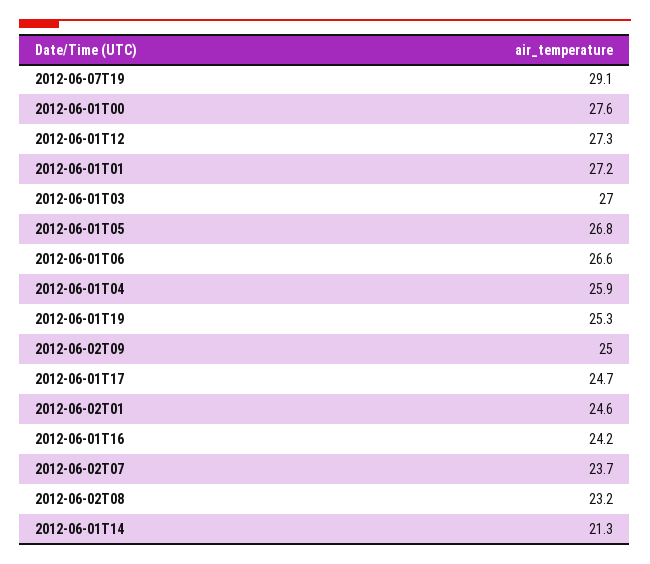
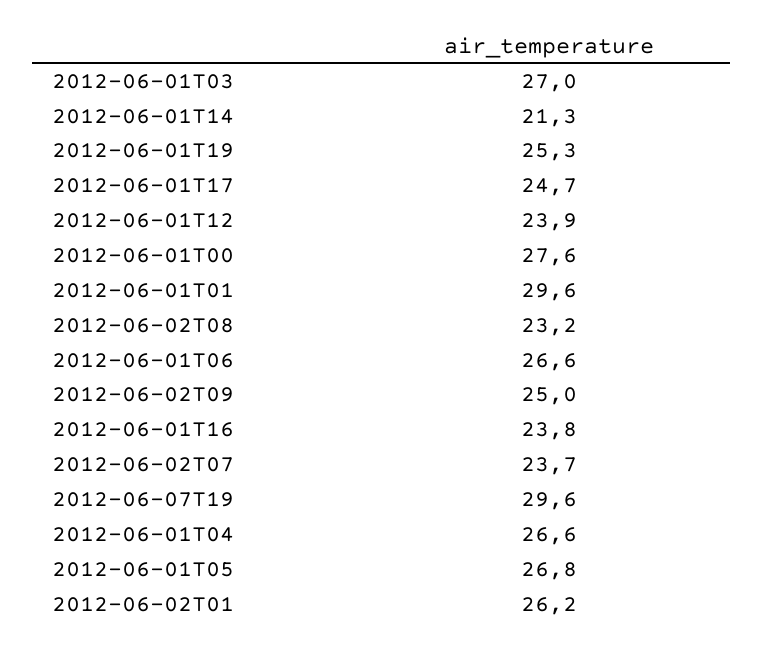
  {
-   "2012-06-07T19": 29.1,
+   "2012-06-07T19": 29.6,
    "2012-06-01T00": 27.6,
-   "2012-06-01T12": 27.3,
+   "2012-06-01T12": 23.9,
-   "2012-06-01T01": 27.2,
+   "2012-06-01T01": 29.6,
    "2012-06-01T03": 27,
    "2012-06-01T05": 26.8,
    "2012-06-01T06": 26.6,
-   "2012-06-01T04": 25.9,
+   "2012-06-01T04": 26.6,
    "2012-06-01T19": 25.3,
    "2012-06-02T09": 25,
    "2012-06-01T17": 24.7,
-   "2012-06-02T01": 24.6,
+   "2012-06-02T01": 26.2,
-   "2012-06-01T16": 24.2,
+   "2012-06-01T16": 23.8,
    "2012-06-02T07": 23.7,
    "2012-06-02T08": 23.2,
    "2012-06-01T14": 21.3
  }

